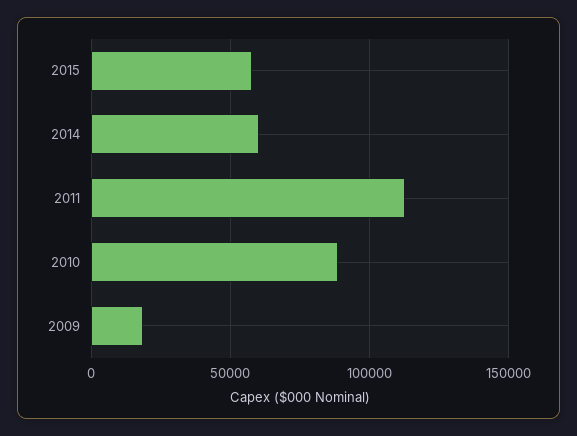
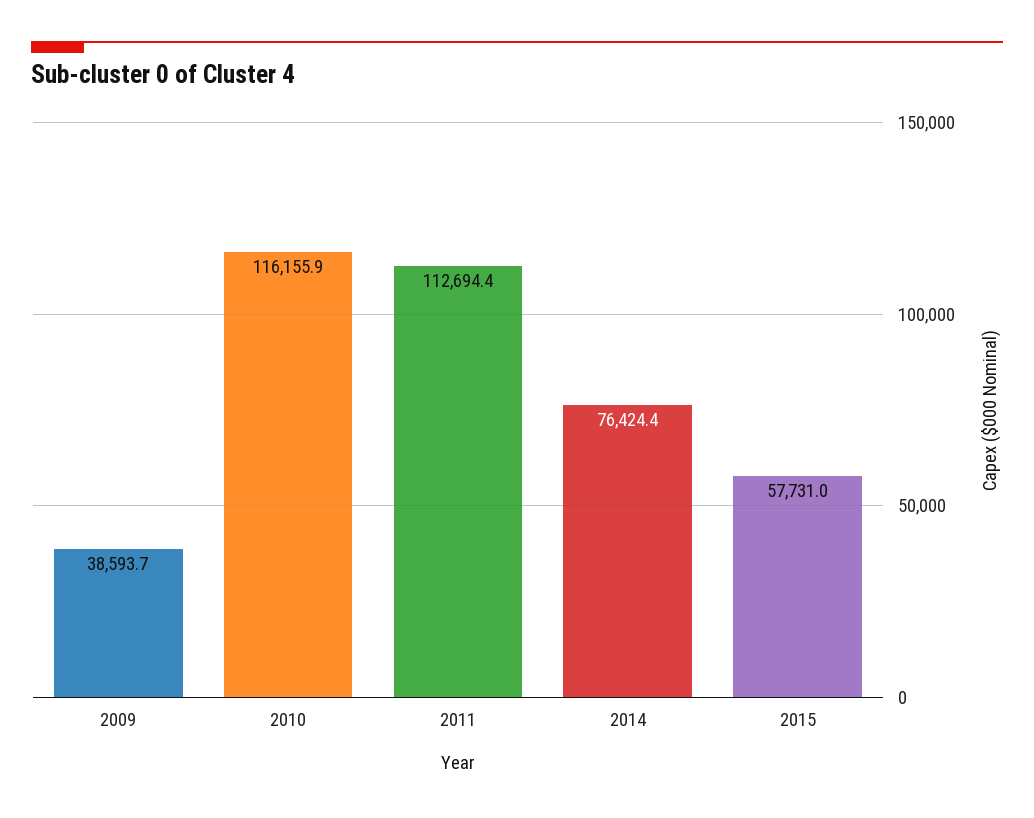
  {
    "2015": 57731,
-   "2014": 60000,
+   "2014": 76424.4,
    "2011": 112694.4,
-   "2010": 90000,
+   "2010": 116155.9,
-   "2009": 20000
+   "2009": 38593.7
  }

